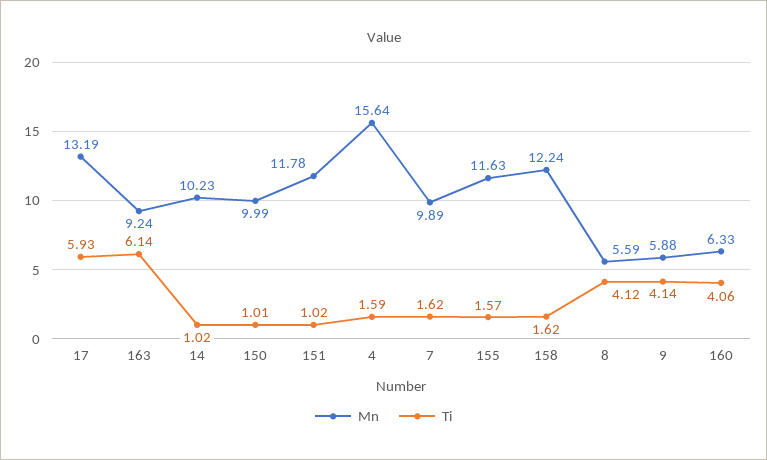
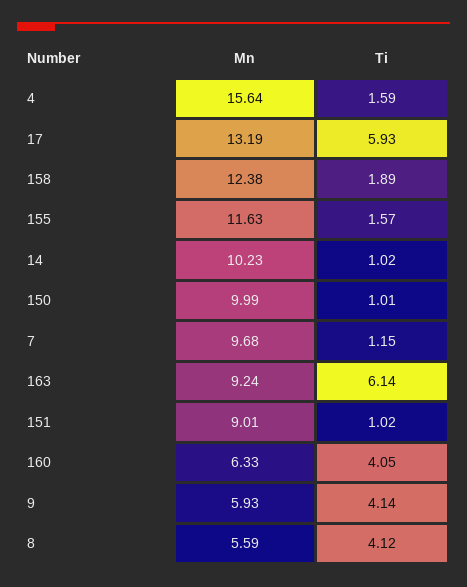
  {
    "Mn": {
      "17": 13.19,
      "163": 9.24,
      "14": 10.23,
      "150": 9.99,
-     "151": 11.78,
+     "151": 9.01,
      "4": 15.64,
-     "7": 9.89,
+     "7": 9.68,
      "155": 11.63,
-     "158": 12.24,
+     "158": 12.38,
      "8": 5.59,
-     "9": 5.88,
+     "9": 5.93,
      "160": 6.33
    },
    "Ti": {
      "17": 5.93,
      "163": 6.14,
      "14": 1.02,
      "150": 1.01,
      "151": 1.02,
      "4": 1.59,
-     "7": 1.62,
+     "7": 1.15,
      "155": 1.57,
-     "158": 1.62,
+     "158": 1.89,
      "8": 4.12,
      "9": 4.14,
-     "160": 4.06
+     "160": 4.05
    }
  }

